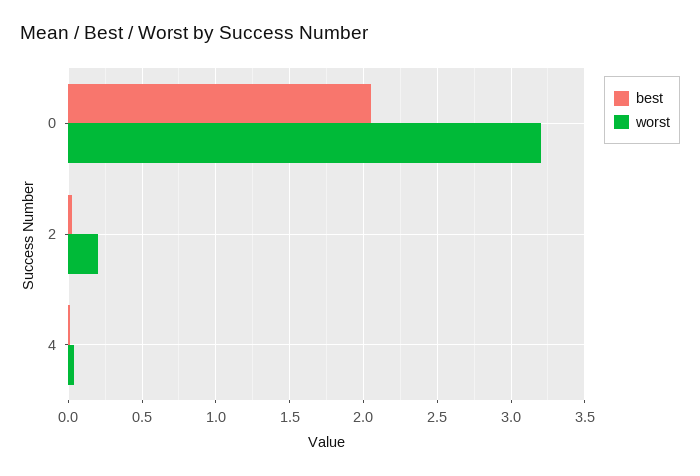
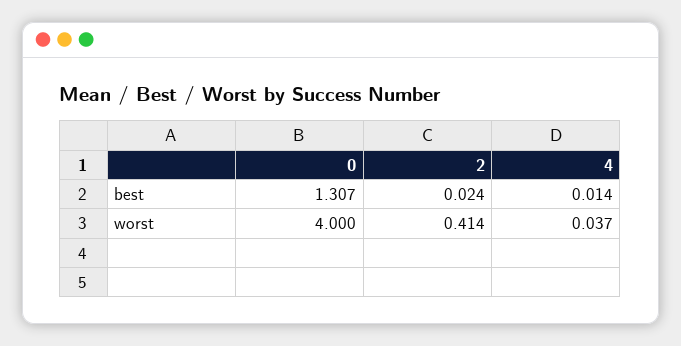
  {
    "best": {
-     "0": 2.05,
+     "0": 1.307,
      "2": 0.024,
      "4": 0.014
    },
    "worst": {
-     "0": 3.2,
+     "0": 4,
-     "2": 0.2,
+     "2": 0.414,
      "4": 0.037
    }
  }

